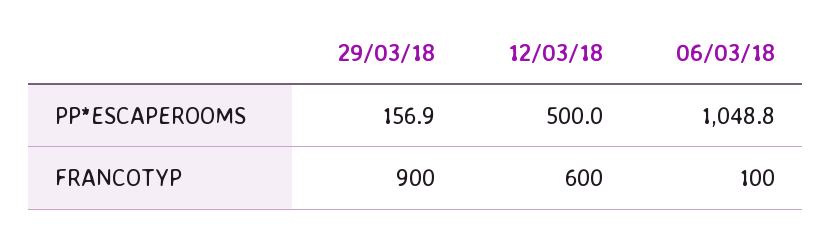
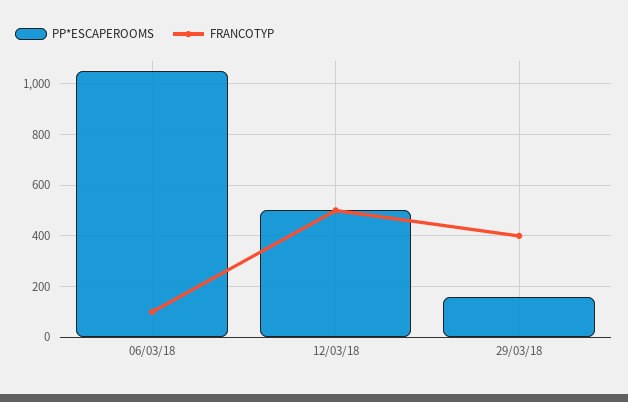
  {
    "PP*ESCAPEROOMS": {
      "29/03/18": 156.9,
      "12/03/18": 500,
      "06/03/18": 1048.8
    },
    "FRANCOTYP": {
-     "29/03/18": 900,
+     "29/03/18": 400,
-     "12/03/18": 600,
+     "12/03/18": 500,
      "06/03/18": 100
    }
  }

